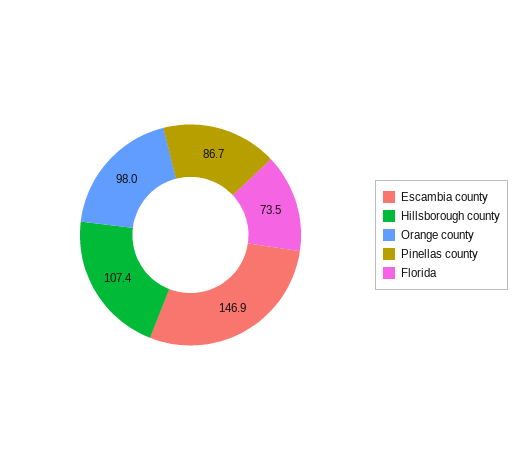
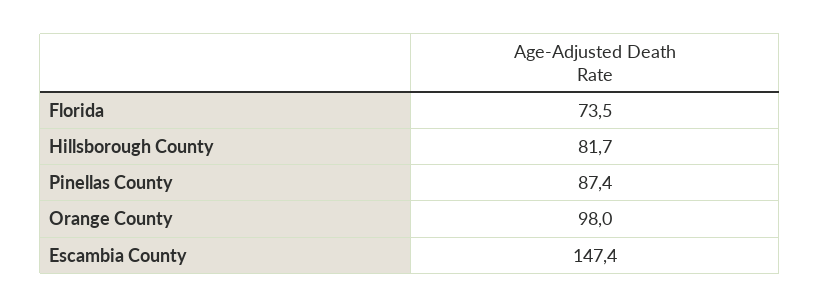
  {
-   "Escambia county": 146.9,
+   "Escambia county": 147.4,
-   "Hillsborough county": 107.4,
+   "Hillsborough county": 81.7,
    "Orange county": 98,
-   "Pinellas county": 86.7,
+   "Pinellas county": 87.4,
    "Florida": 73.5
  }

